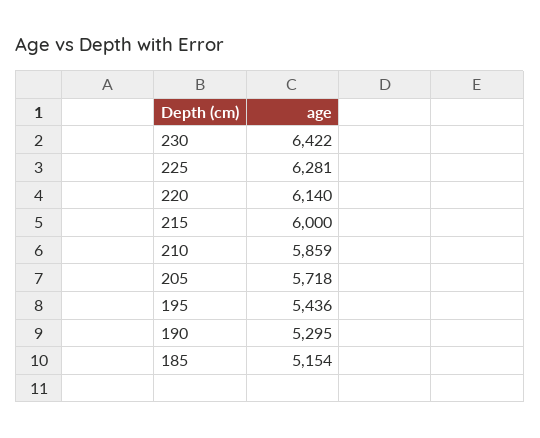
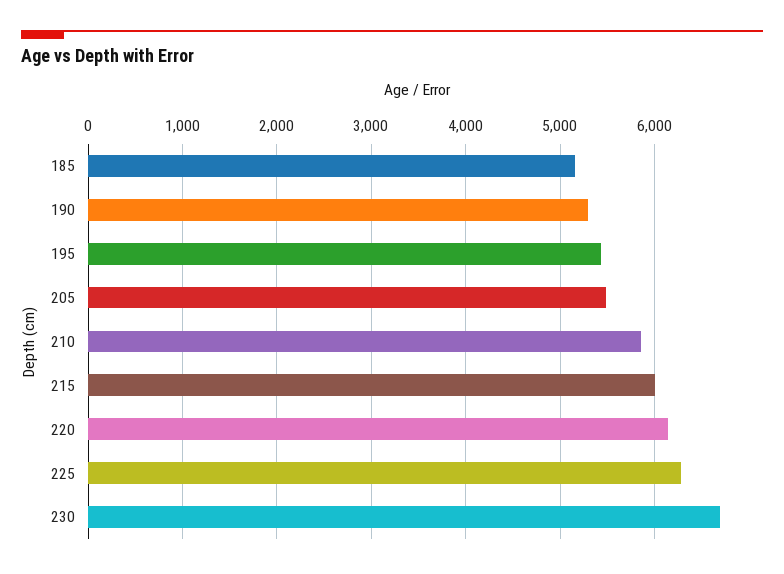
  {
-   "230": 6422,
+   "230": 6700,
    "225": 6281,
    "220": 6140,
    "215": 6000,
    "210": 5859,
-   "205": 5718,
+   "205": 5500,
    "195": 5436,
    "190": 5295,
    "185": 5154
  }

